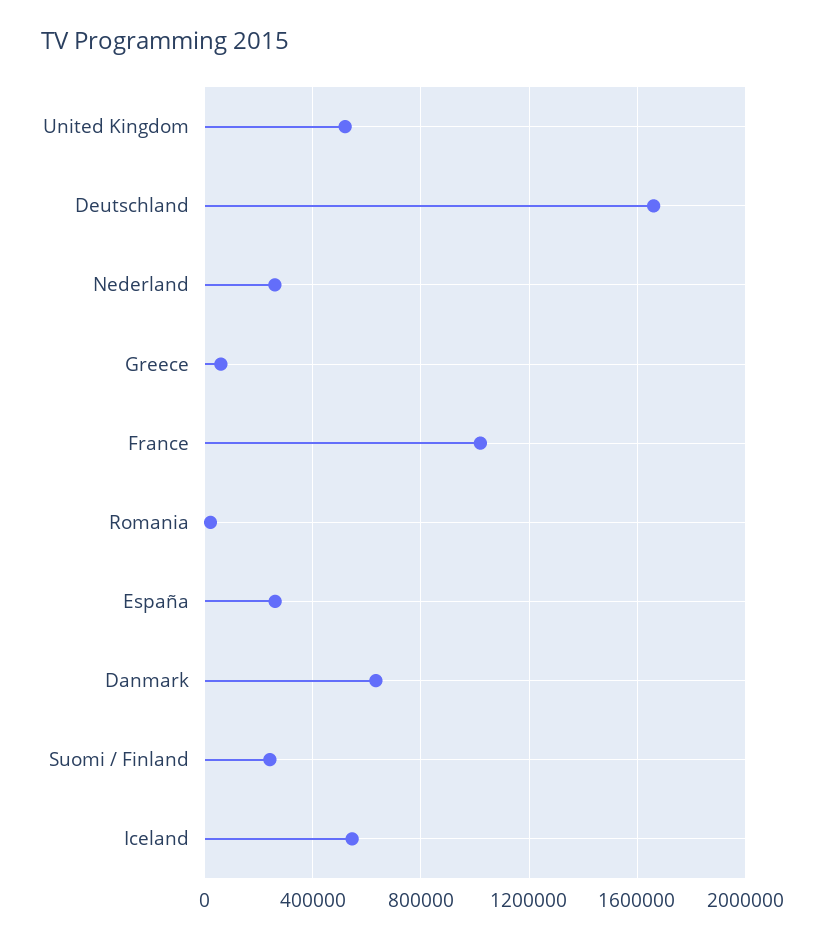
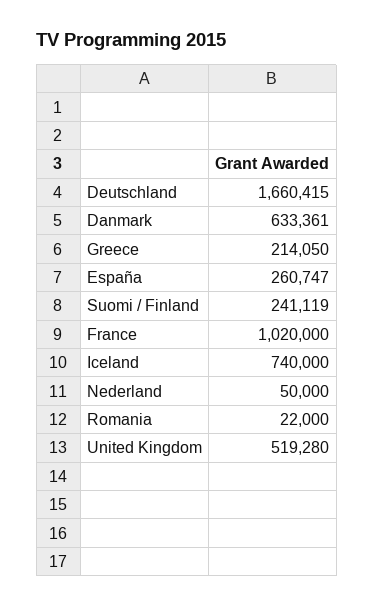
  {
    "United Kingdom": 519280,
    "Deutschland": 1660415,
-   "Nederland": 250000,
+   "Nederland": 50000,
-   "Greece": 50000,
+   "Greece": 214050,
    "France": 1020000,
    "Romania": 22000,
    "España": 260747,
    "Danmark": 633361,
    "Suomi / Finland": 241119,
-   "Iceland": 550000
+   "Iceland": 740000
  }

